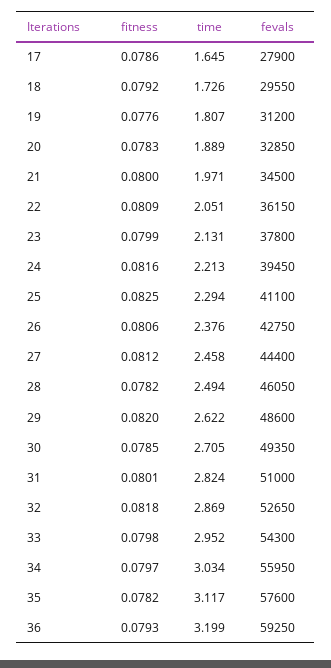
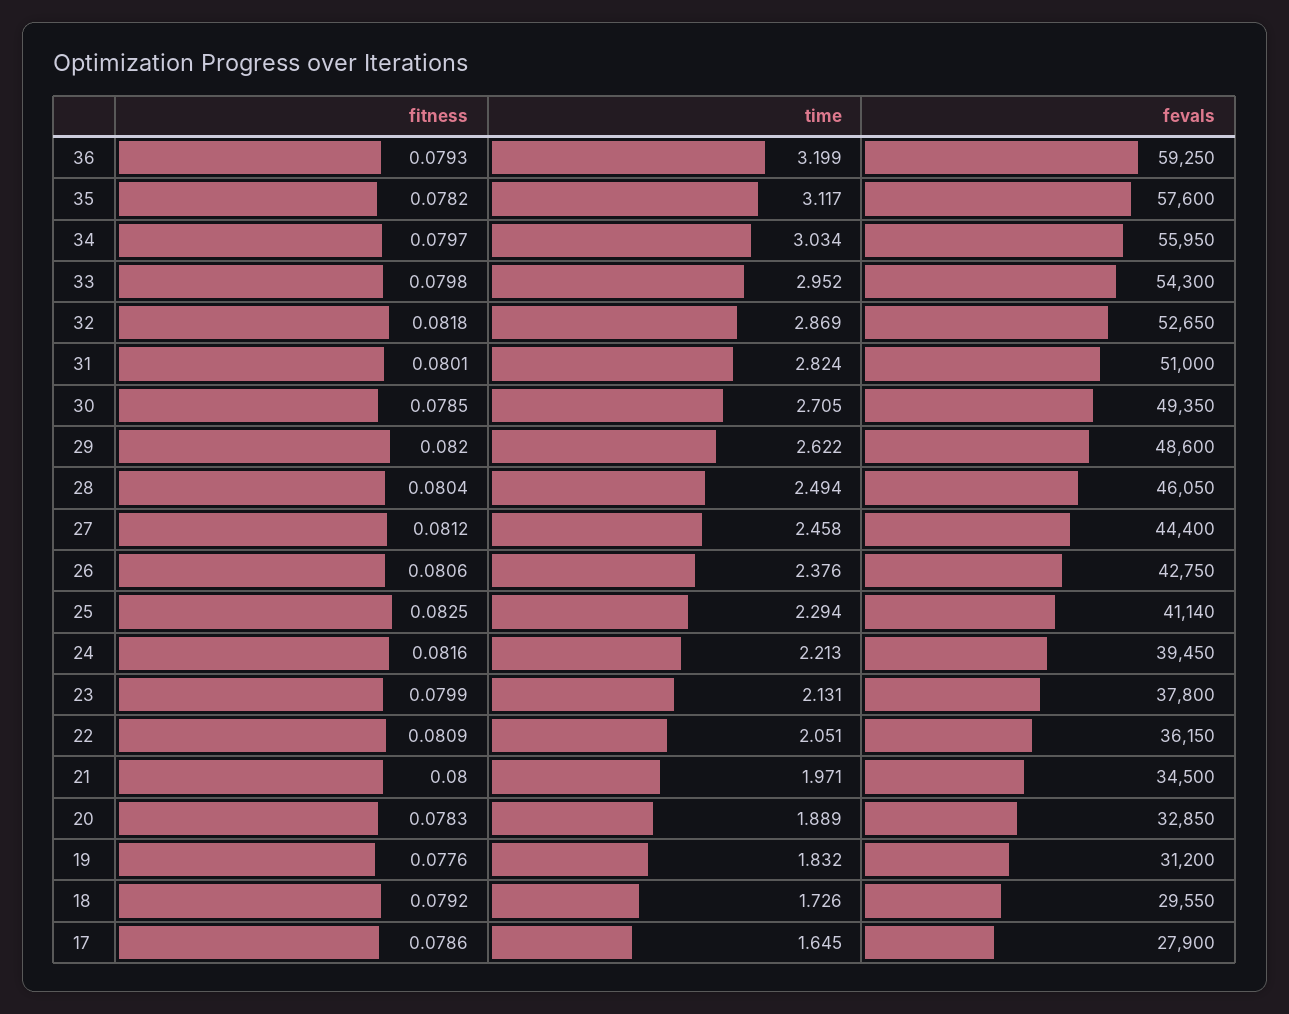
  {
    "fitness": {
      "17": 0.0786,
      "18": 0.0792,
      "19": 0.0776,
      "20": 0.0783,
      "21": 0.08,
      "22": 0.0809,
      "23": 0.0799,
      "24": 0.0816,
      "25": 0.0825,
      "26": 0.0806,
      "27": 0.0812,
-     "28": 0.0782,
+     "28": 0.0804,
      "29": 0.082,
      "30": 0.0785,
      "31": 0.0801,
      "32": 0.0818,
      "33": 0.0798,
      "34": 0.0797,
      "35": 0.0782,
      "36": 0.0793
    },
    "time": {
      "17": 1.645,
      "18": 1.726,
-     "19": 1.807,
+     "19": 1.832,
      "20": 1.889,
      "21": 1.971,
      "22": 2.051,
      "23": 2.131,
      "24": 2.213,
      "25": 2.294,
      "26": 2.376,
      "27": 2.458,
      "28": 2.494,
      "29": 2.622,
      "30": 2.705,
      "31": 2.824,
      "32": 2.869,
      "33": 2.952,
      "34": 3.034,
      "35": 3.117,
      "36": 3.199
    },
    "fevals": {
      "17": 27900,
      "18": 29550,
      "19": 31200,
      "20": 32850,
      "21": 34500,
      "22": 36150,
      "23": 37800,
      "24": 39450,
-     "25": 41100,
+     "25": 41140,
      "26": 42750,
      "27": 44400,
      "28": 46050,
      "29": 48600,
      "30": 49350,
      "31": 51000,
      "32": 52650,
      "33": 54300,
      "34": 55950,
      "35": 57600,
      "36": 59250
    }
  }

